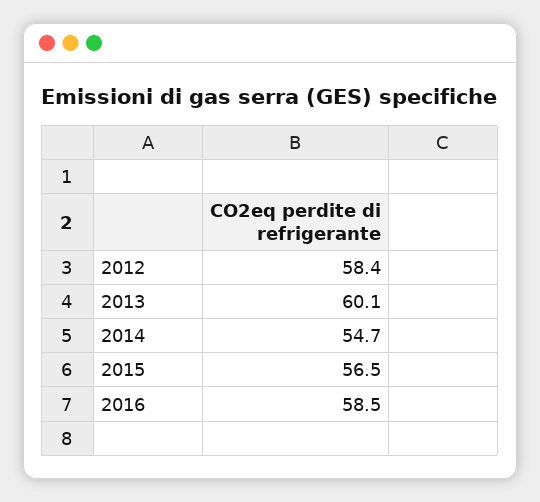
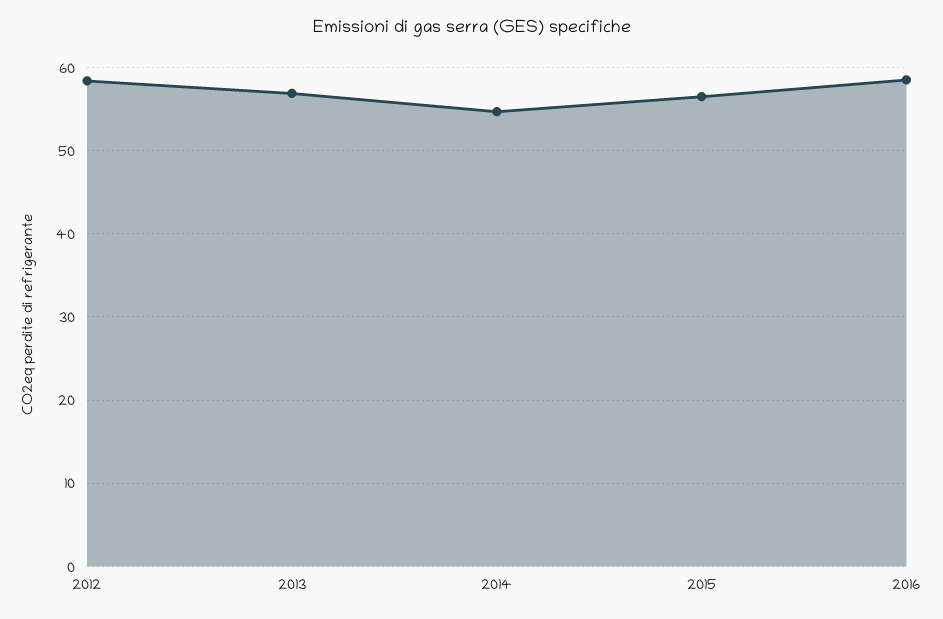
  {
    "2012": 58.4,
-   "2013": 60.1,
+   "2013": 57,
    "2014": 54.7,
    "2015": 56.5,
    "2016": 58.5
  }

